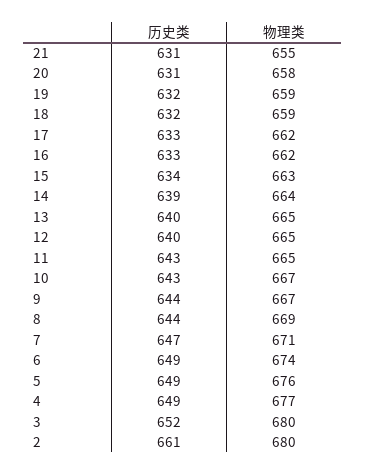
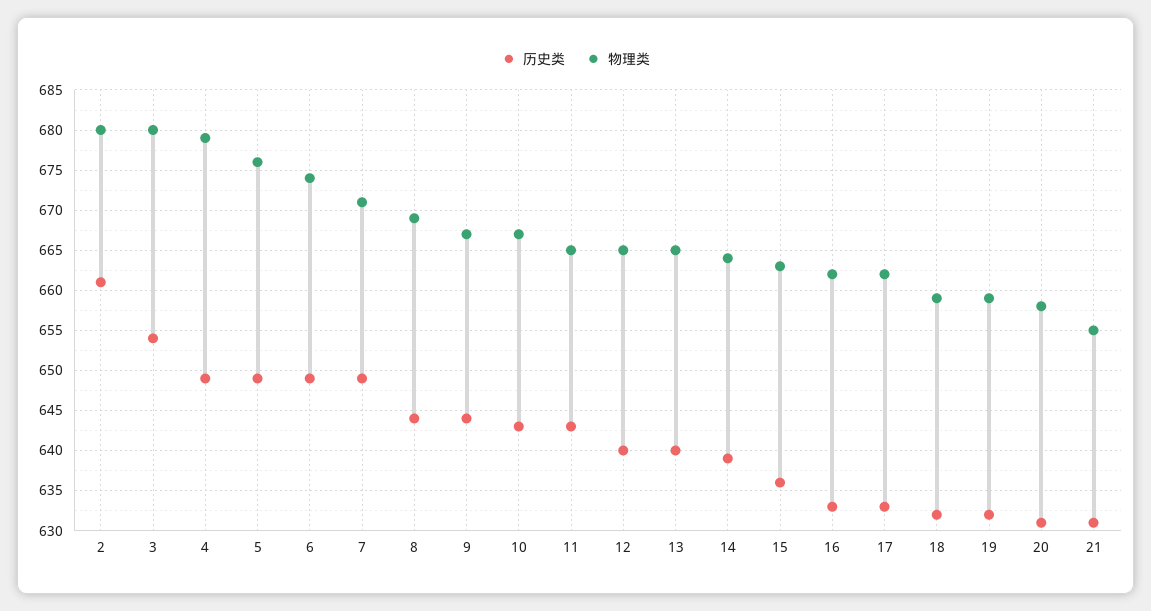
  {
    "历史类": {
      "21": 631,
      "20": 631,
      "19": 632,
      "18": 632,
      "17": 633,
      "16": 633,
-     "15": 634,
+     "15": 636,
      "14": 639,
      "13": 640,
      "12": 640,
      "11": 643,
      "10": 643,
      "9": 644,
      "8": 644,
-     "7": 647,
+     "7": 649,
      "6": 649,
      "5": 649,
      "4": 649,
-     "3": 652,
+     "3": 654,
      "2": 661
    },
    "物理类": {
      "21": 655,
      "20": 658,
      "19": 659,
      "18": 659,
      "17": 662,
      "16": 662,
      "15": 663,
      "14": 664,
      "13": 665,
      "12": 665,
      "11": 665,
      "10": 667,
      "9": 667,
      "8": 669,
      "7": 671,
      "6": 674,
      "5": 676,
-     "4": 677,
+     "4": 679,
      "3": 680,
      "2": 680
    }
  }

